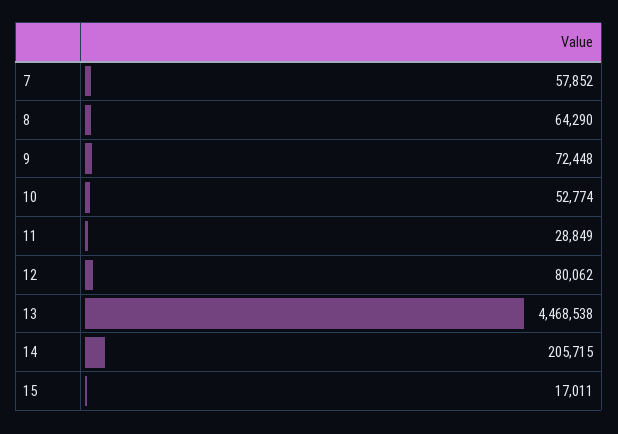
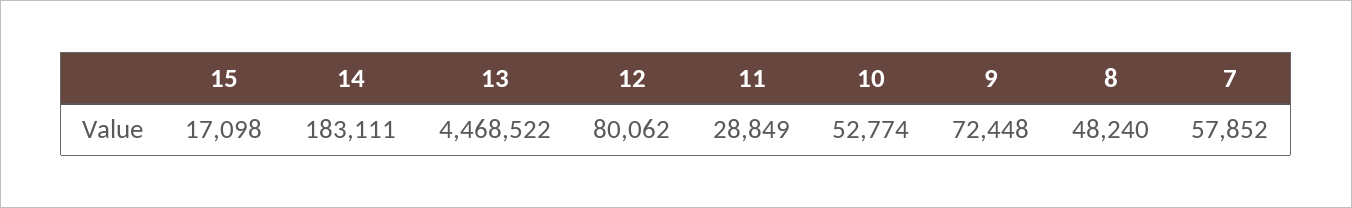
  {
    "7": 57852,
-   "8": 64290,
+   "8": 48240,
    "9": 72448,
    "10": 52774,
    "11": 28849,
    "12": 80062,
-   "13": 4468538,
+   "13": 4468522,
-   "14": 205715,
+   "14": 183111,
-   "15": 17011
+   "15": 17098
  }

